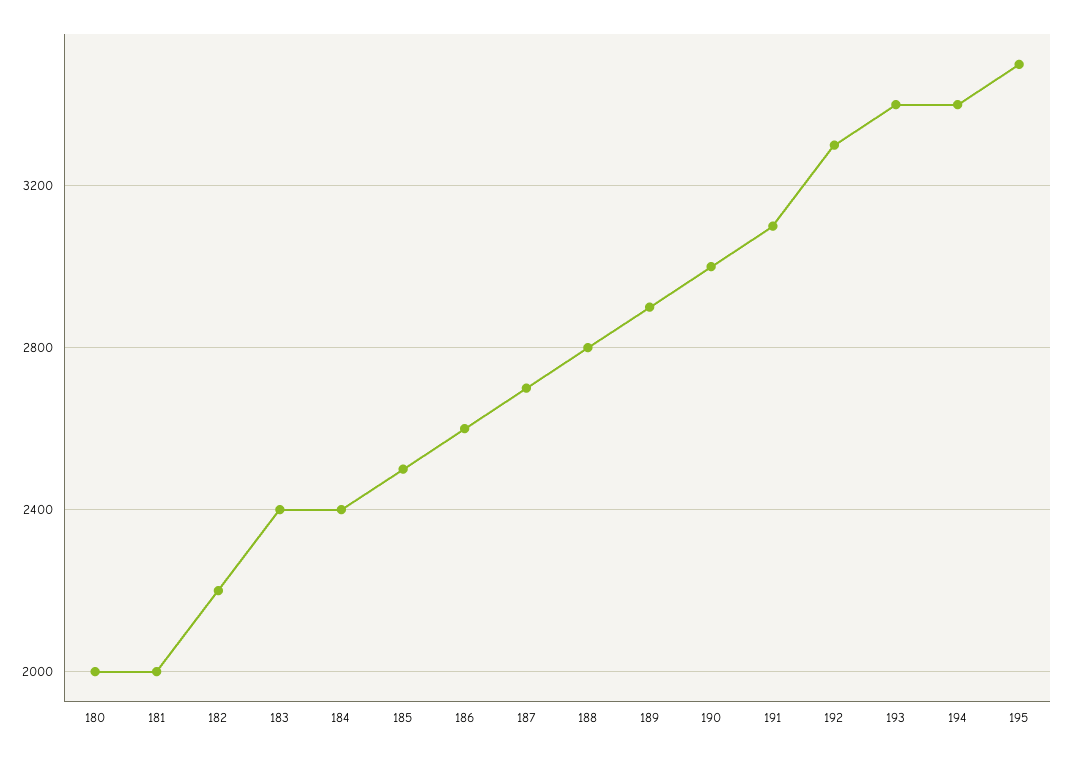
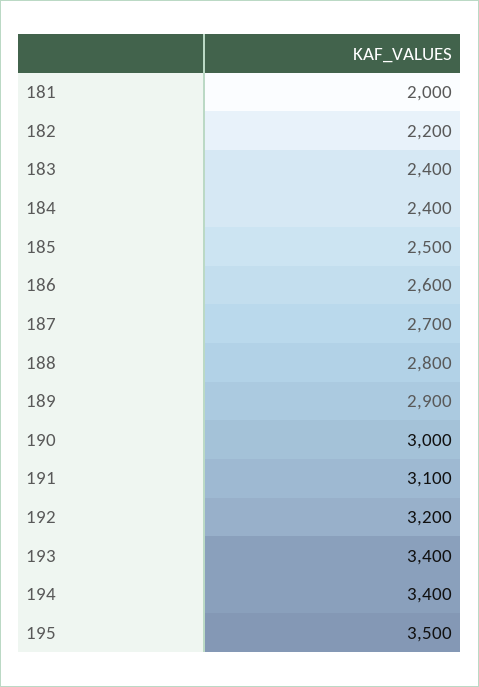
  {
-   "180": 2000,
    "181": 2000,
    "182": 2200,
    "183": 2400,
    "184": 2400,
    "185": 2500,
    "186": 2600,
    "187": 2700,
    "188": 2800,
    "189": 2900,
    "190": 3000,
    "191": 3100,
-   "192": 3300,
+   "192": 3200,
    "193": 3400,
    "194": 3400,
    "195": 3500
  }

